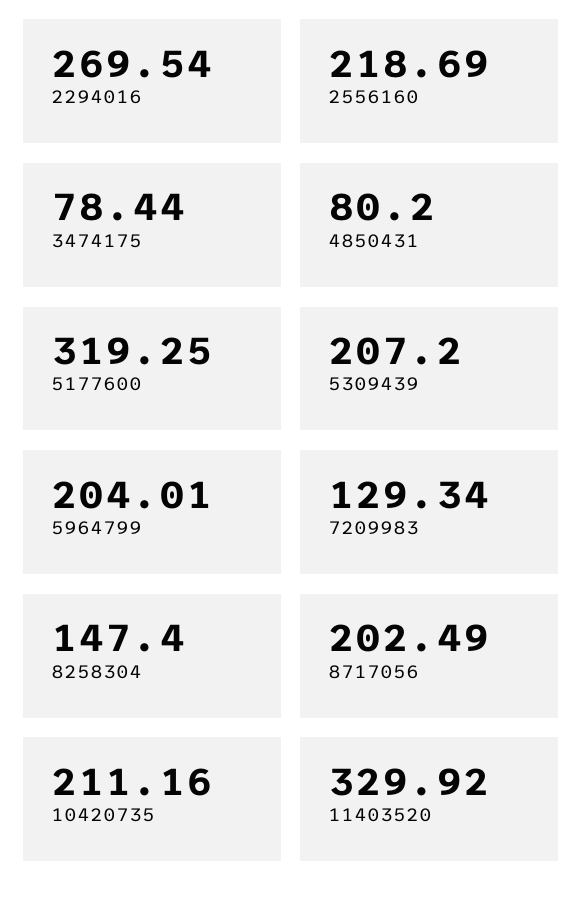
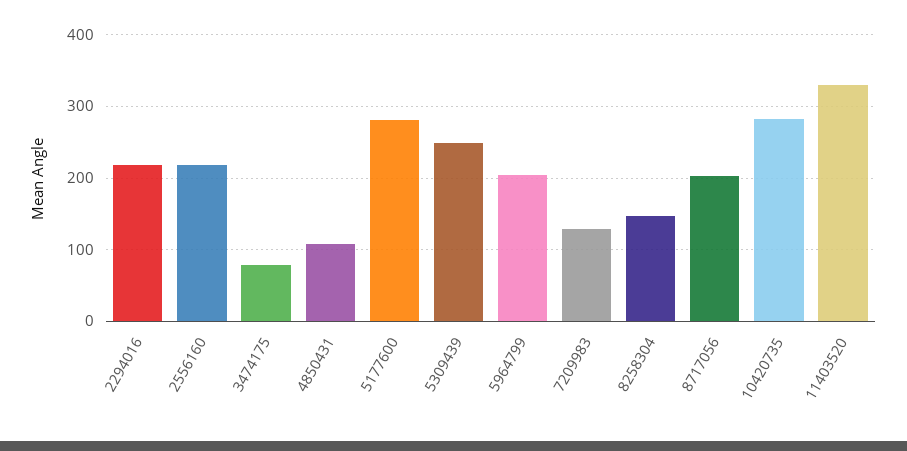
  {
-   "2294016": 269.54,
+   "2294016": 220,
    "2556160": 218.69,
    "3474175": 78.44,
-   "4850431": 80.2,
+   "4850431": 110,
-   "5177600": 319.25,
+   "5177600": 280,
-   "5309439": 207.2,
+   "5309439": 250,
    "5964799": 204.01,
    "7209983": 129.34,
    "8258304": 147.4,
    "8717056": 202.49,
-   "10420735": 211.16,
+   "10420735": 280,
    "11403520": 329.92
  }

